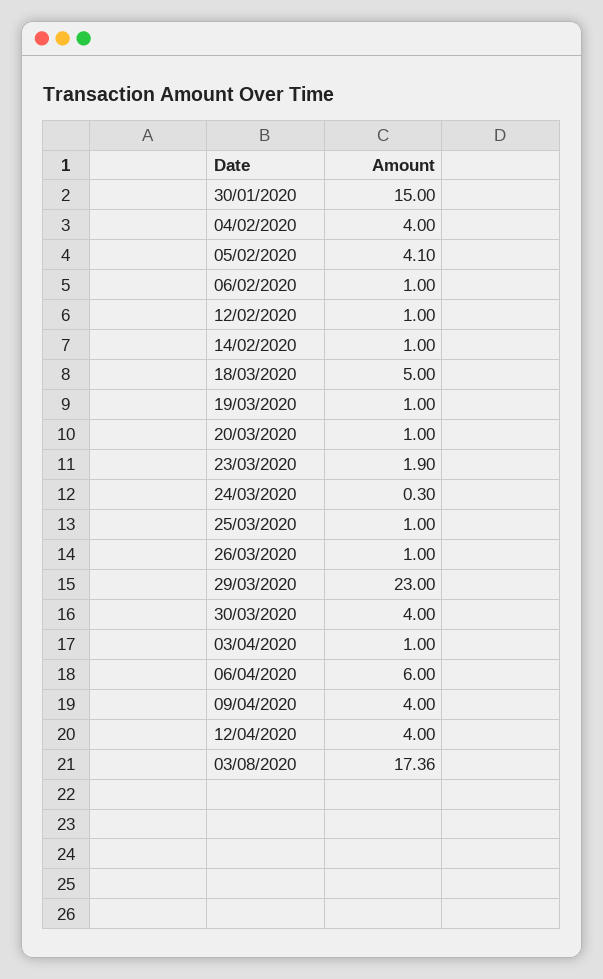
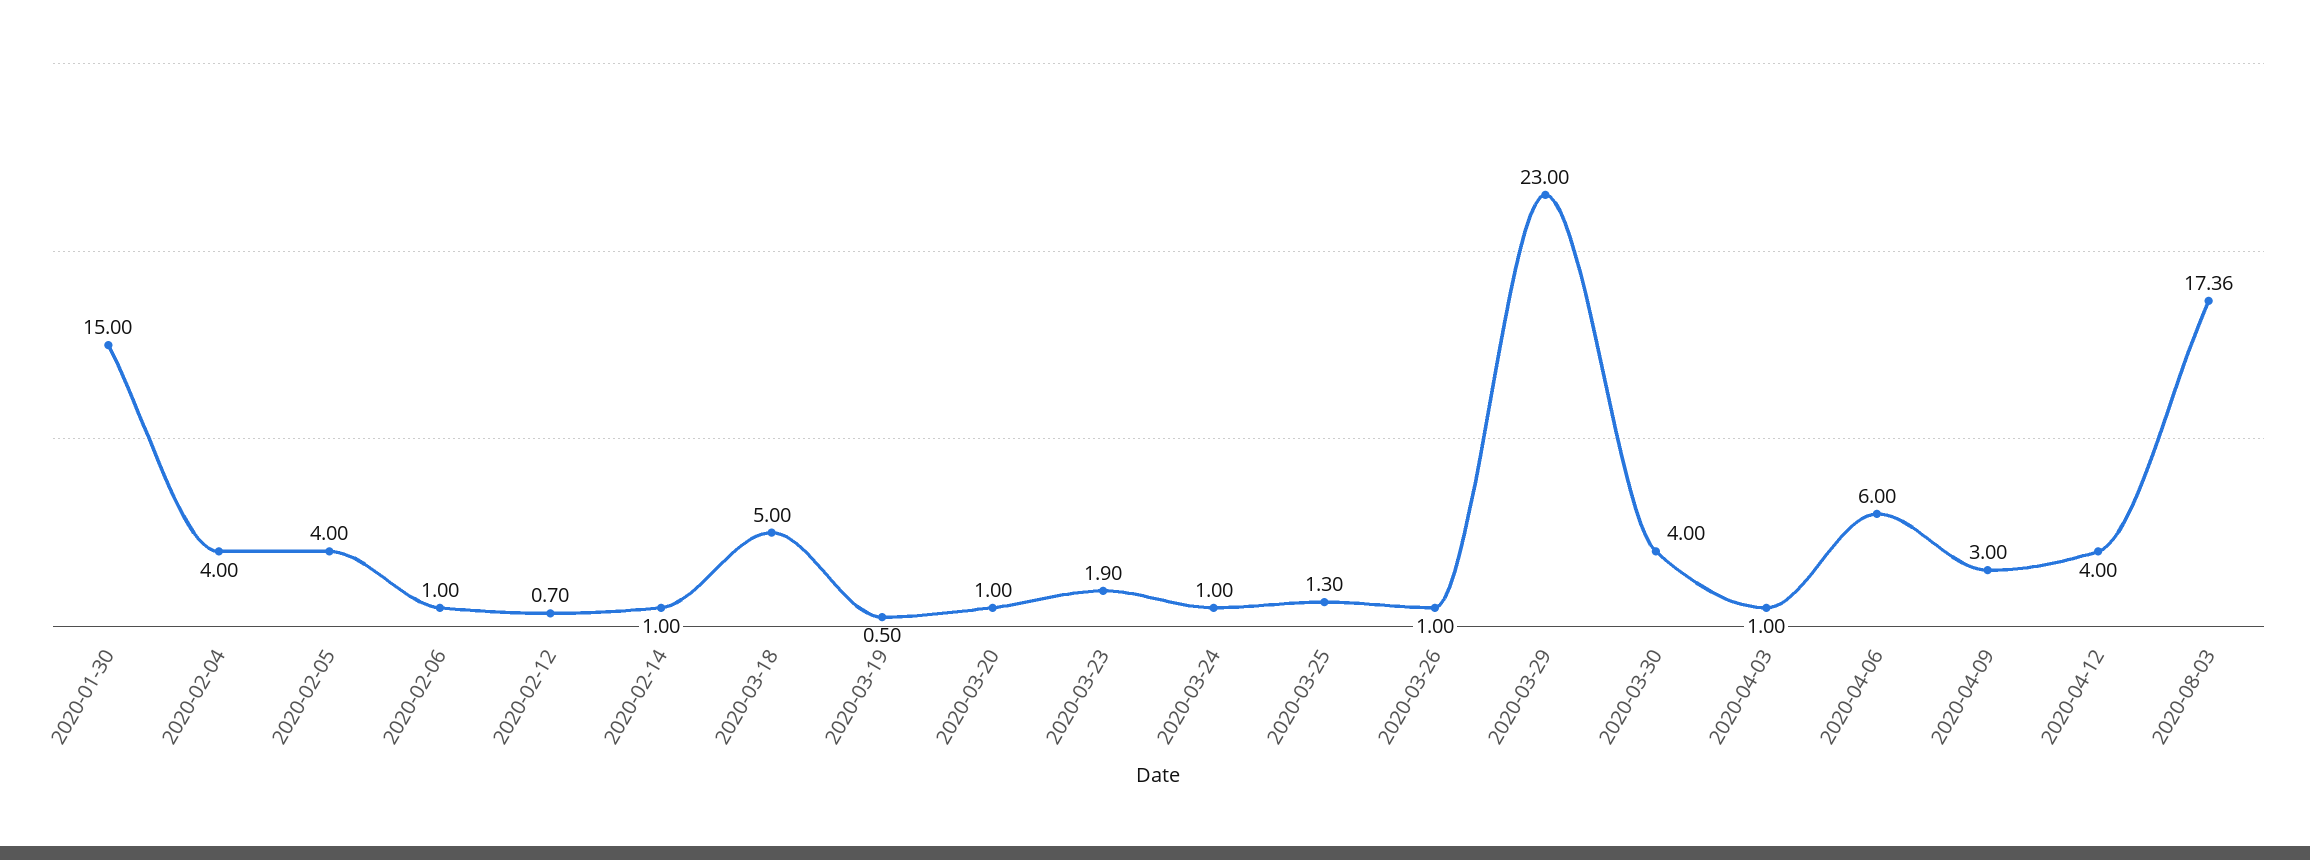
  {
    "30/01/2020": 15,
    "04/02/2020": 4,
-   "05/02/2020": 4.1,
+   "05/02/2020": 4,
    "06/02/2020": 1,
-   "12/02/2020": 1,
+   "12/02/2020": 0.7,
    "14/02/2020": 1,
    "18/03/2020": 5,
-   "19/03/2020": 1,
+   "19/03/2020": 0.5,
    "20/03/2020": 1,
    "23/03/2020": 1.9,
-   "24/03/2020": 0.3,
+   "24/03/2020": 1,
-   "25/03/2020": 1,
+   "25/03/2020": 1.3,
    "26/03/2020": 1,
    "29/03/2020": 23,
    "30/03/2020": 4,
    "03/04/2020": 1,
    "06/04/2020": 6,
-   "09/04/2020": 4,
+   "09/04/2020": 3,
    "12/04/2020": 4,
    "03/08/2020": 17.36
  }

